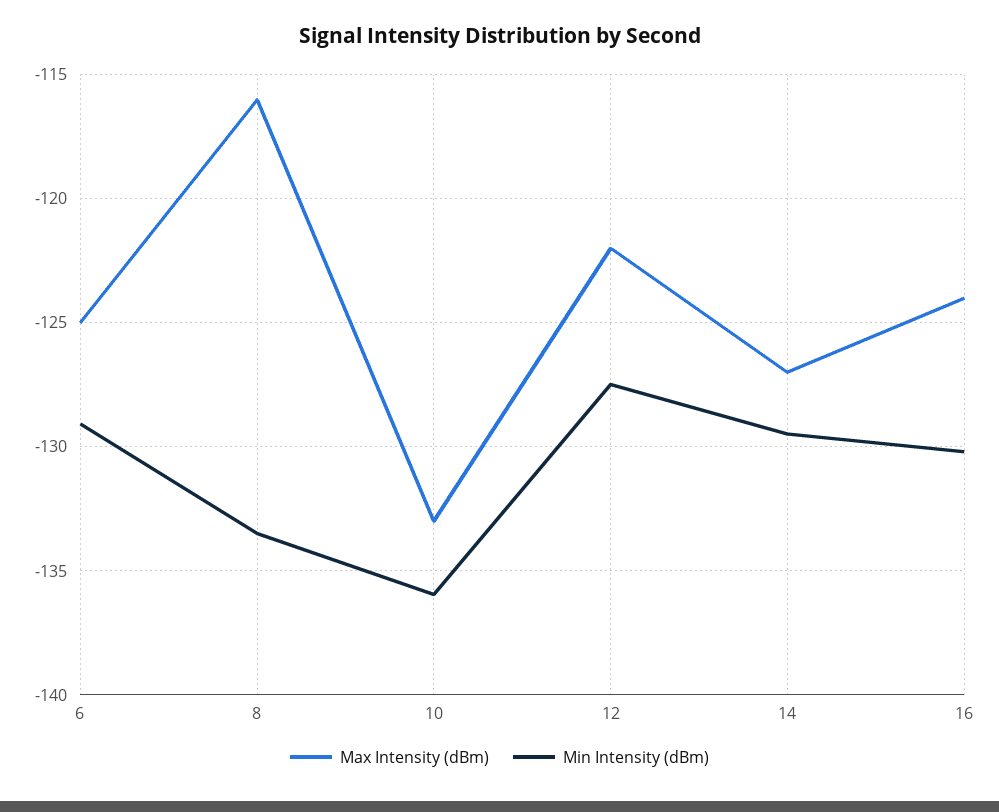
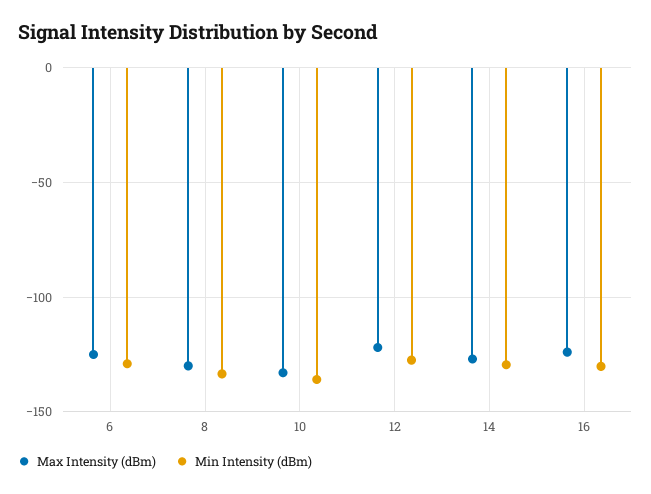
  {
    "Max Intensity (dBm)": {
      "6": -125,
-     "8": -116,
+     "8": -130,
      "10": -133,
      "12": -122,
      "14": -127,
      "16": -124
    },
    "Min Intensity (dBm)": {
      "6": -129,
      "8": -133.5,
      "10": -136,
      "12": -127.5,
      "14": -129.5,
      "16": -130
    }
  }

